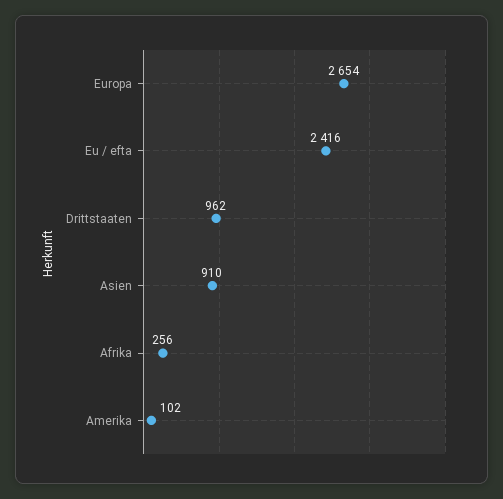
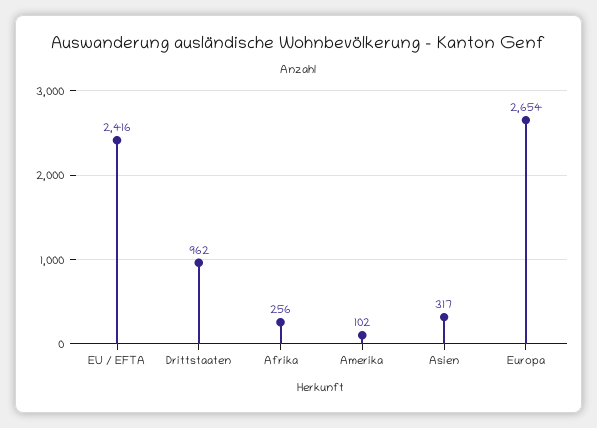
  {
    "Europa": 2654,
    "Eu / efta": 2416,
    "Drittstaaten": 962,
-   "Asien": 910,
+   "Asien": 317,
    "Afrika": 256,
    "Amerika": 102
  }

